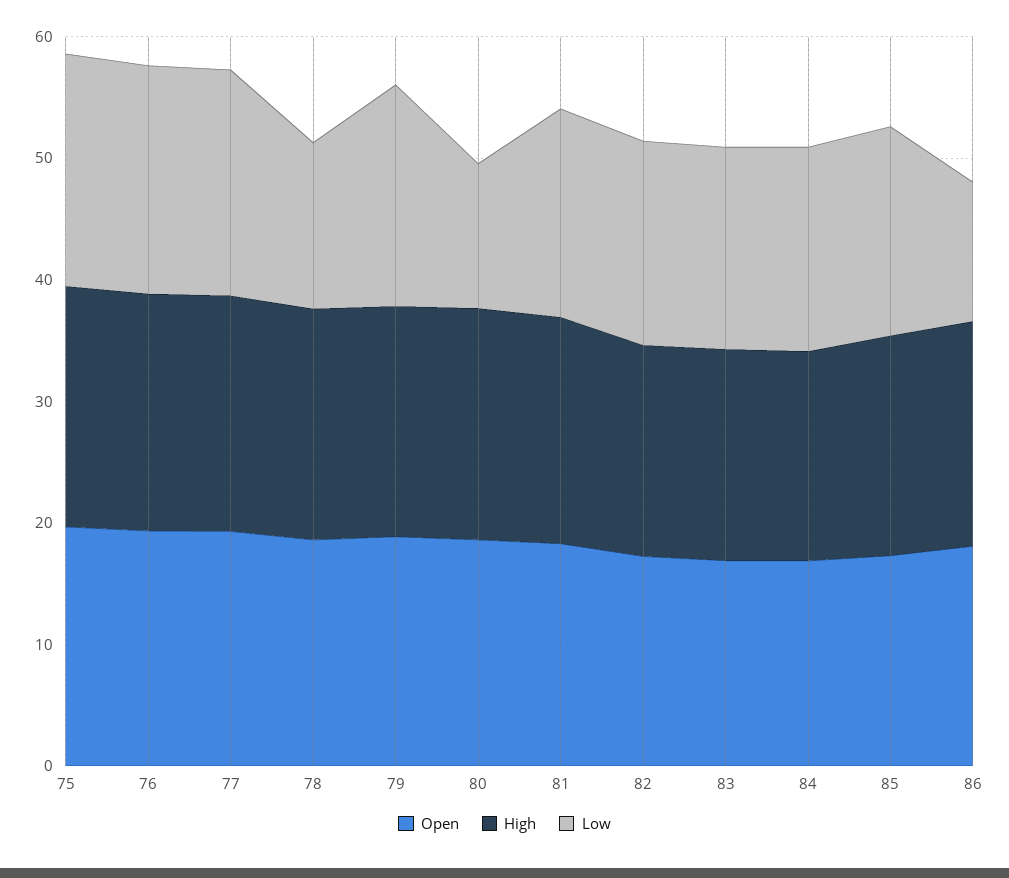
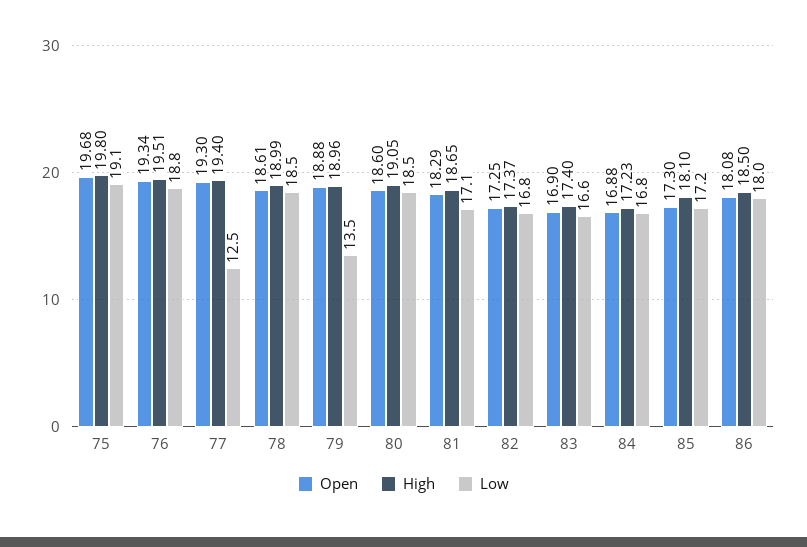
  {
    "Open": {
      "75": 19.68,
      "76": 19.34,
      "77": 19.3,
      "78": 18.61,
      "79": 18.88,
      "80": 18.6,
      "81": 18.29,
      "82": 17.25,
      "83": 16.9,
      "84": 16.88,
      "85": 17.3,
      "86": 18.08
    },
    "High": {
      "75": 19.8,
      "76": 19.51,
      "77": 19.4,
      "78": 18.99,
      "79": 18.96,
      "80": 19.05,
      "81": 18.65,
      "82": 17.37,
      "83": 17.4,
      "84": 17.23,
      "85": 18.1,
      "86": 18.5
    },
    "Low": {
      "75": 19.1,
      "76": 18.8,
-     "77": 18,
+     "77": 12.5,
-     "78": 14,
+     "78": 18.5,
-     "79": 18,
+     "79": 13.5,
-     "80": 12,
+     "80": 18.5,
      "81": 17.1,
      "82": 16.8,
      "83": 16.6,
      "84": 16.8,
      "85": 17.2,
-     "86": 12
+     "86": 18
    }
  }

